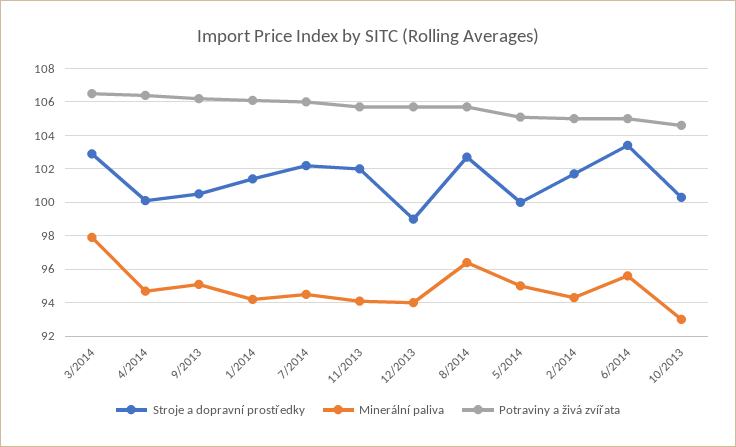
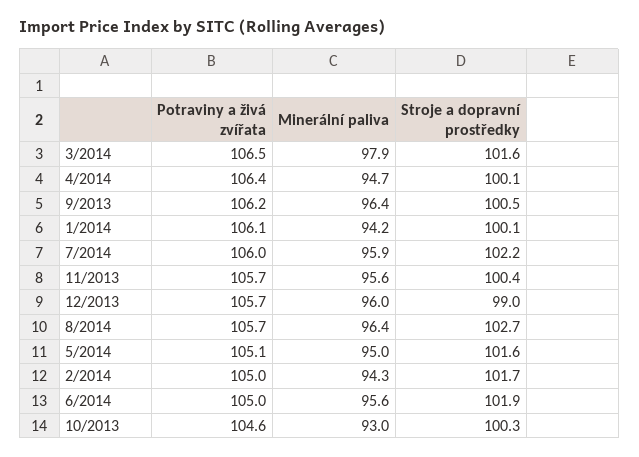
  {
    "Stroje a dopravní prostředky": {
-     "3/2014": 103,
+     "3/2014": 101.6,
      "4/2014": 100.1,
      "9/2013": 100.5,
-     "1/2014": 101.5,
+     "1/2014": 100.1,
      "7/2014": 102.2,
-     "11/2013": 102,
+     "11/2013": 100.4,
      "12/2013": 99,
      "8/2014": 102.7,
-     "5/2014": 100,
+     "5/2014": 101.6,
      "2/2014": 101.7,
-     "6/2014": 103.5,
+     "6/2014": 101.9,
      "10/2013": 100.3
    },
    "Minerální paliva": {
      "3/2014": 97.9,
      "4/2014": 94.7,
-     "9/2013": 95,
+     "9/2013": 96.4,
      "1/2014": 94.2,
-     "7/2014": 94.5,
+     "7/2014": 95.9,
-     "11/2013": 94,
+     "11/2013": 95.6,
-     "12/2013": 94,
+     "12/2013": 96,
      "8/2014": 96.4,
      "5/2014": 95,
      "2/2014": 94.3,
      "6/2014": 95.6,
      "10/2013": 93
    },
    "Potraviny a živá zvířata": {
      "3/2014": 106.5,
      "4/2014": 106.4,
      "9/2013": 106.2,
      "1/2014": 106.1,
      "7/2014": 106,
      "11/2013": 105.7,
      "12/2013": 105.7,
      "8/2014": 105.7,
      "5/2014": 105.1,
      "2/2014": 105,
      "6/2014": 105,
      "10/2013": 104.6
    }
  }

